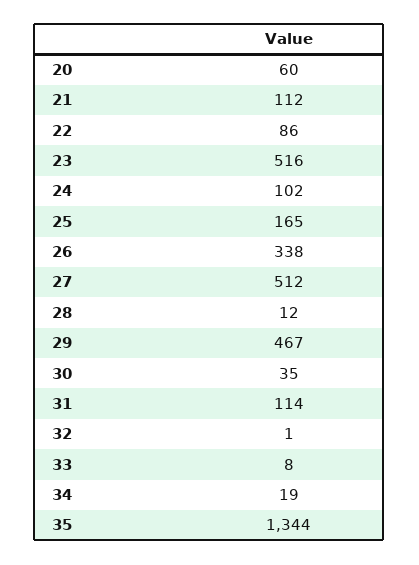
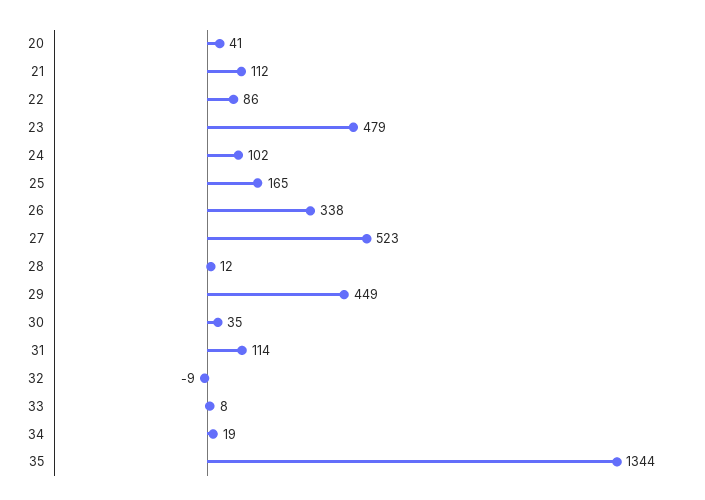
  {
-   "20": 60,
+   "20": 41,
    "21": 112,
    "22": 86,
-   "23": 516,
+   "23": 479,
    "24": 102,
    "25": 165,
    "26": 338,
-   "27": 512,
+   "27": 523,
    "28": 12,
-   "29": 467,
+   "29": 449,
    "30": 35,
    "31": 114,
-   "32": 1,
+   "32": -9,
    "33": 8,
    "34": 19,
    "35": 1344
  }

